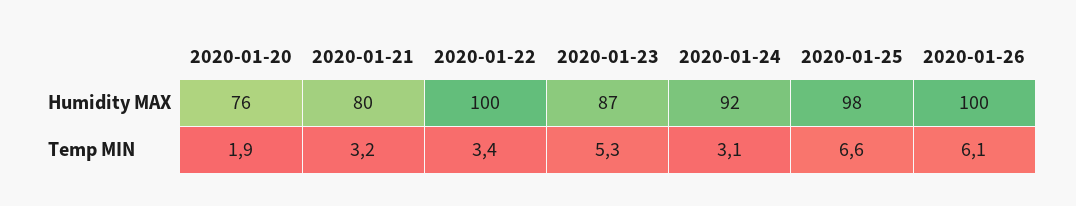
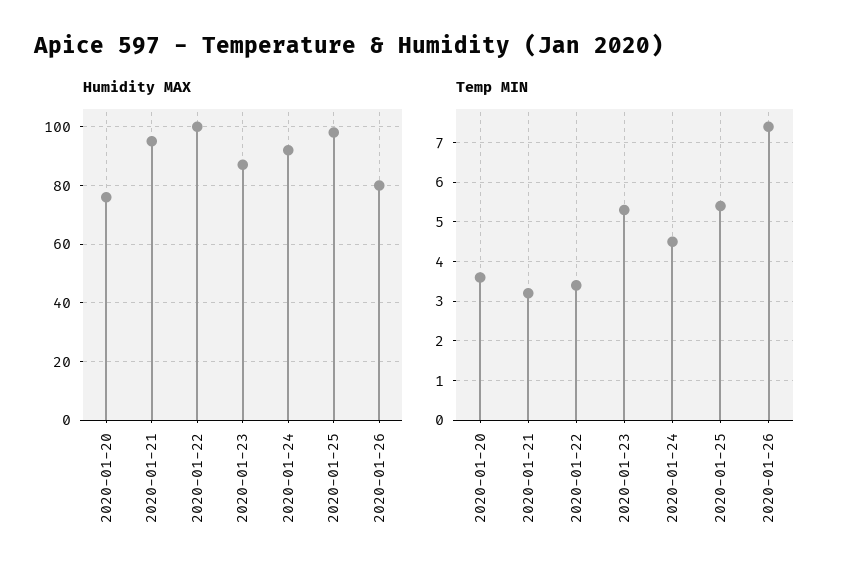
  {
    "Humidity MAX": {
      "2020-01-20": 76,
-     "2020-01-21": 80,
+     "2020-01-21": 95,
      "2020-01-22": 100,
      "2020-01-23": 87,
      "2020-01-24": 92,
      "2020-01-25": 98,
-     "2020-01-26": 100
+     "2020-01-26": 80
    },
    "Temp MIN": {
-     "2020-01-20": 1.9,
+     "2020-01-20": 3.5,
      "2020-01-21": 3.2,
      "2020-01-22": 3.4,
      "2020-01-23": 5.3,
-     "2020-01-24": 3.1,
+     "2020-01-24": 4.5,
-     "2020-01-25": 6.6,
+     "2020-01-25": 5.5,
-     "2020-01-26": 6.1
+     "2020-01-26": 7.5
    }
  }

